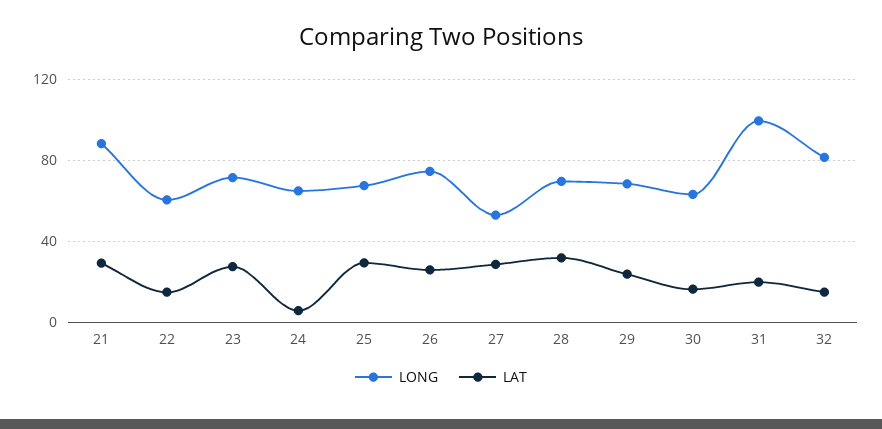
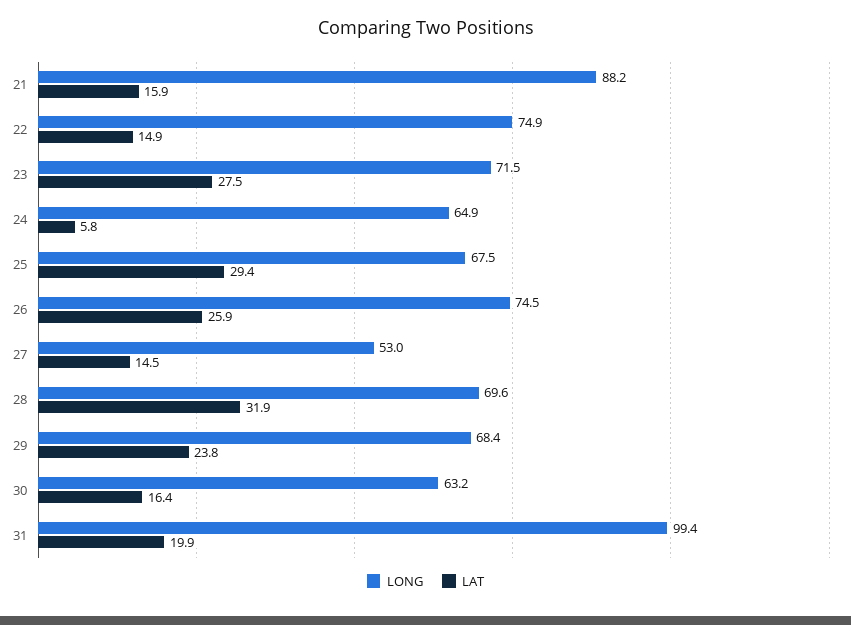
  {
    "LONG": {
      "21": 88.2,
-     "22": 60,
+     "22": 74.9,
      "23": 71.5,
      "24": 64.9,
      "25": 67.5,
      "26": 74.5,
      "27": 53,
      "28": 69.6,
      "29": 68.4,
      "30": 63.2,
-     "31": 99.4,
+     "31": 99.4
-     "32": 80
    },
    "LAT": {
-     "21": 30,
+     "21": 15.9,
      "22": 14.9,
      "23": 27.5,
      "24": 5.8,
      "25": 29.4,
      "26": 25.9,
-     "27": 30,
+     "27": 14.5,
      "28": 31.9,
      "29": 23.8,
      "30": 16.4,
-     "31": 19.9,
+     "31": 19.9
-     "32": 15
    }
  }

